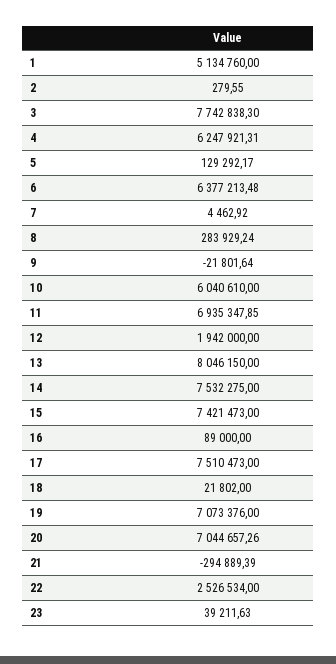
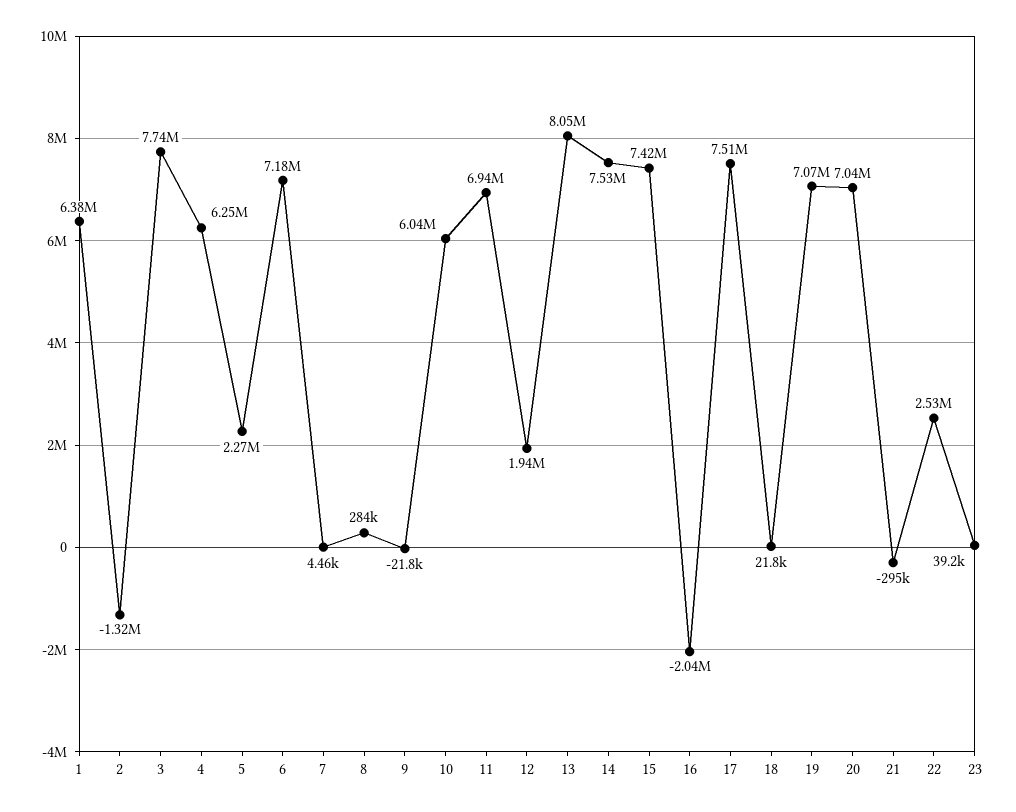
  {
-   "1": 5134760,
+   "1": 6380000,
-   "2": 279.55,
+   "2": -1320000,
    "3": 7742838.3,
    "4": 6247921.31,
-   "5": 129292.17,
+   "5": 2270000,
-   "6": 6377213.48,
+   "6": 7180000,
    "7": 4462.92,
    "8": 283929.24,
    "9": -21801.64,
    "10": 6040610,
    "11": 6935347.85,
    "12": 1942000,
    "13": 8046150,
    "14": 7532275,
    "15": 7421473,
-   "16": 89000,
+   "16": -2040000,
    "17": 7510473,
    "18": 21802,
    "19": 7073376,
    "20": 7044657.26,
    "21": -294889.39,
    "22": 2526534,
    "23": 39211.63
  }

